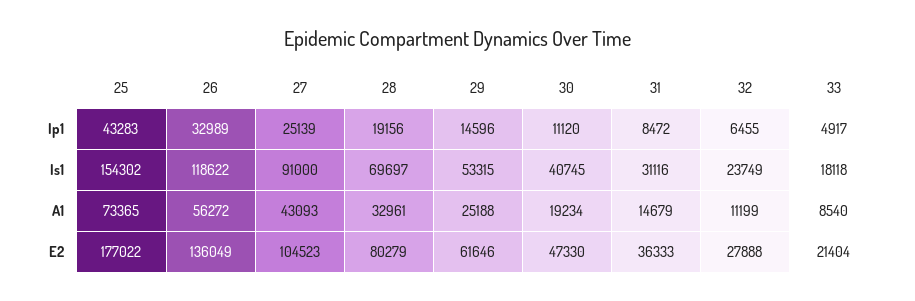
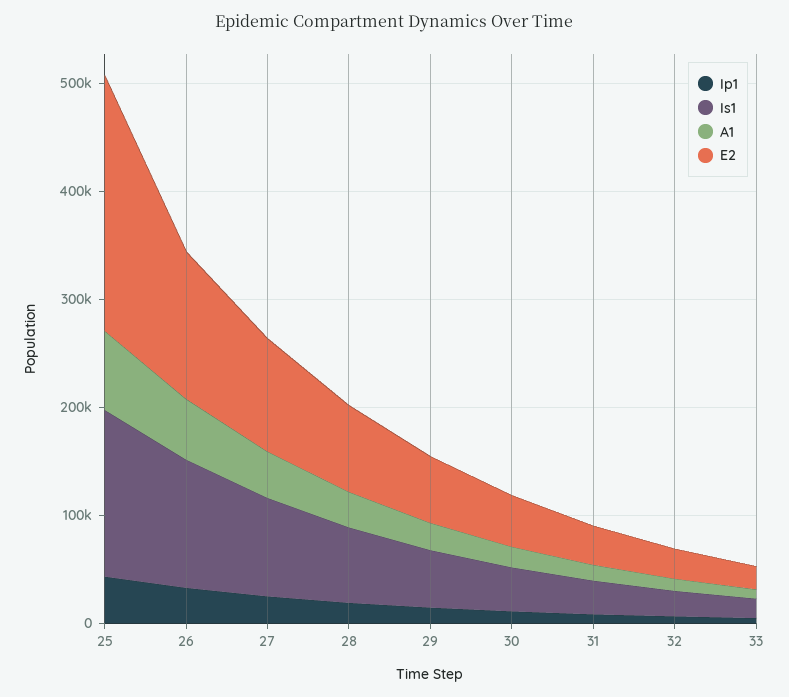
  {
    "Ip1": {
      "25": 43283,
      "26": 32989,
      "27": 25139,
      "28": 19156,
      "29": 14596,
      "30": 11120,
      "31": 8472,
      "32": 6455,
      "33": 4917
    },
    "Is1": {
      "25": 154302,
      "26": 118622,
      "27": 91000,
      "28": 69697,
      "29": 53315,
      "30": 40745,
      "31": 31116,
      "32": 23749,
      "33": 18118
    },
    "A1": {
      "25": 73365,
      "26": 56272,
      "27": 43093,
      "28": 32961,
      "29": 25188,
      "30": 19234,
      "31": 14679,
      "32": 11199,
      "33": 8540
    },
    "E2": {
-     "25": 177022,
+     "25": 240000,
      "26": 136049,
      "27": 104523,
      "28": 80279,
      "29": 61646,
      "30": 47330,
      "31": 36333,
      "32": 27888,
      "33": 21404
    }
  }

